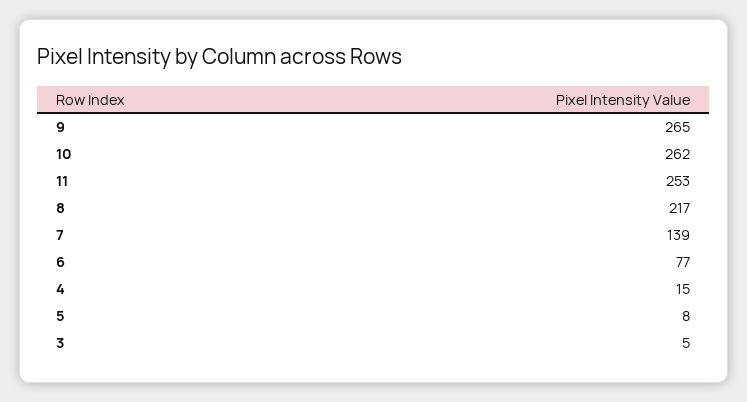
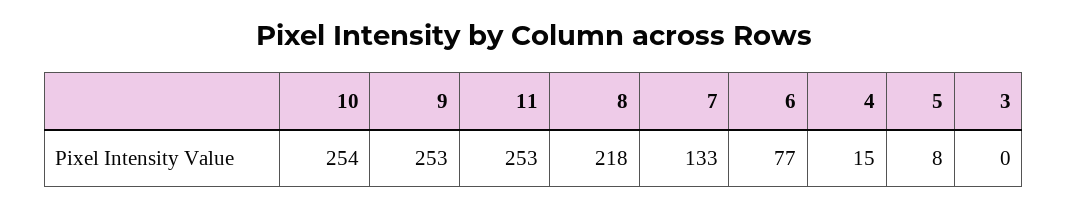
  {
-   "9": 265,
+   "9": 253,
-   "10": 262,
+   "10": 254,
    "11": 253,
-   "8": 217,
+   "8": 218,
-   "7": 139,
+   "7": 133,
    "6": 77,
    "4": 15,
    "5": 8,
-   "3": 5
+   "3": 0
  }

